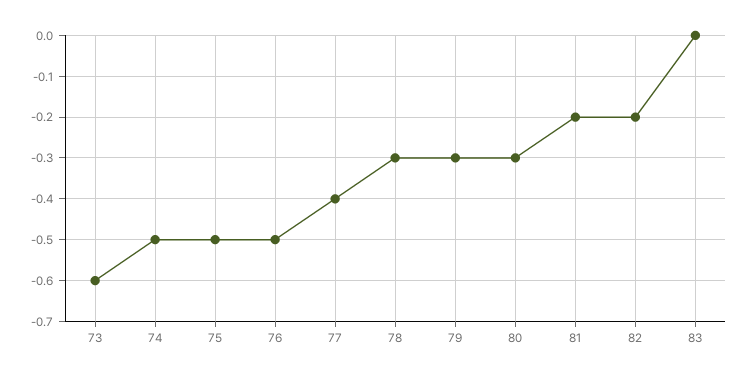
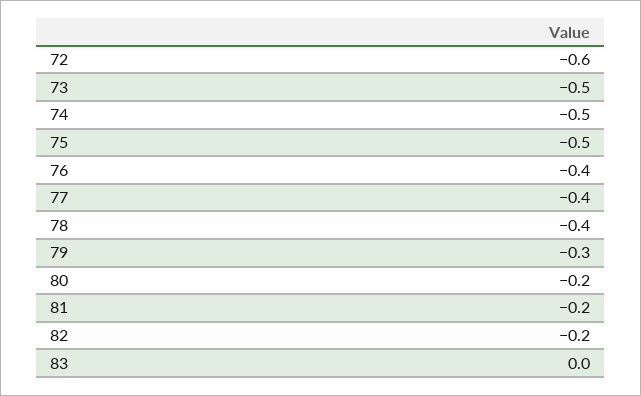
  {
-   "73": -0.6,
+   "73": -0.5,
    "74": -0.5,
    "75": -0.5,
-   "76": -0.5,
+   "76": -0.4,
    "77": -0.4,
-   "78": -0.3,
+   "78": -0.4,
    "79": -0.3,
-   "80": -0.3,
+   "80": -0.2,
    "81": -0.2,
    "82": -0.2,
-   "83": 0
+   "83": 0,
+   "72": -0.6
  }

